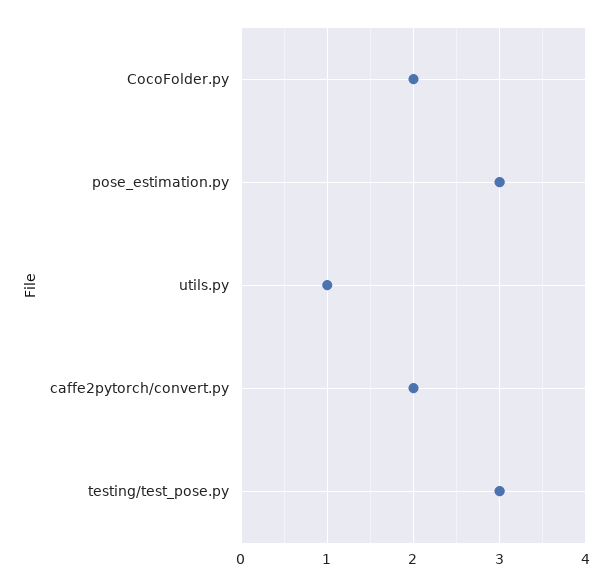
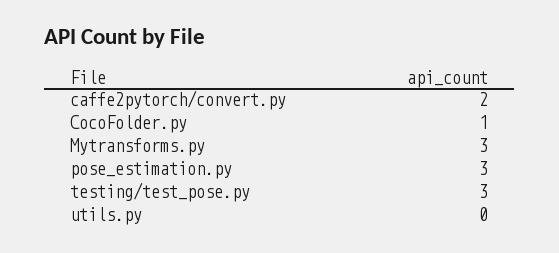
  {
-   "CocoFolder.py": 2,
+   "CocoFolder.py": 1,
    "pose_estimation.py": 3,
-   "utils.py": 1,
+   "utils.py": 0,
    "caffe2pytorch/convert.py": 2,
-   "testing/test_pose.py": 3
+   "testing/test_pose.py": 3,
+   "Mytransforms.py": 3
  }

